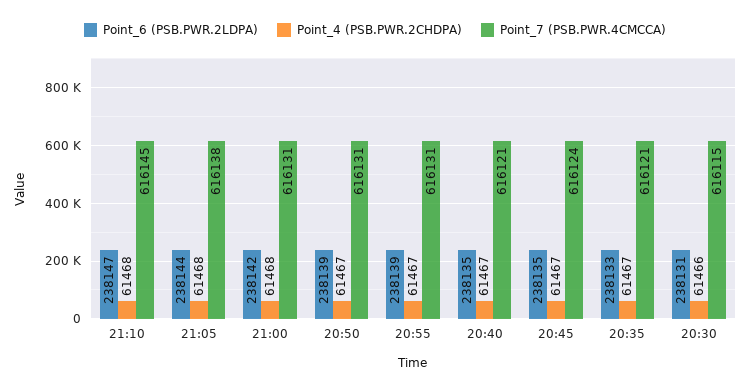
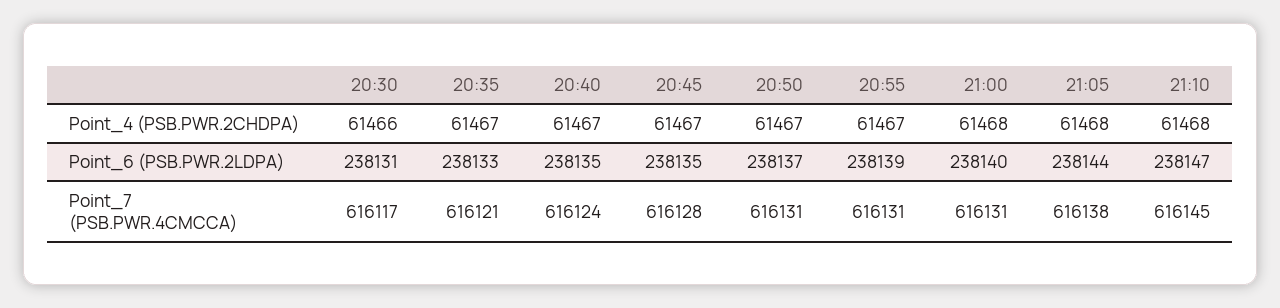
  {
    "Point_6 (PSB.PWR.2LDPA)": {
      "21:10": 238147,
      "21:05": 238144,
-     "21:00": 238142,
+     "21:00": 238140,
-     "20:50": 238139,
+     "20:50": 238137,
      "20:55": 238139,
      "20:40": 238135,
      "20:45": 238135,
      "20:35": 238133,
      "20:30": 238131
    },
    "Point_4 (PSB.PWR.2CHDPA)": {
      "21:10": 61468,
      "21:05": 61468,
      "21:00": 61468,
      "20:50": 61467,
      "20:55": 61467,
      "20:40": 61467,
      "20:45": 61467,
      "20:35": 61467,
      "20:30": 61466
    },
    "Point_7 (PSB.PWR.4CMCCA)": {
      "21:10": 616145,
      "21:05": 616138,
      "21:00": 616131,
      "20:50": 616131,
      "20:55": 616131,
-     "20:40": 616121,
+     "20:40": 616124,
-     "20:45": 616124,
+     "20:45": 616128,
      "20:35": 616121,
-     "20:30": 616115
+     "20:30": 616117
    }
  }

